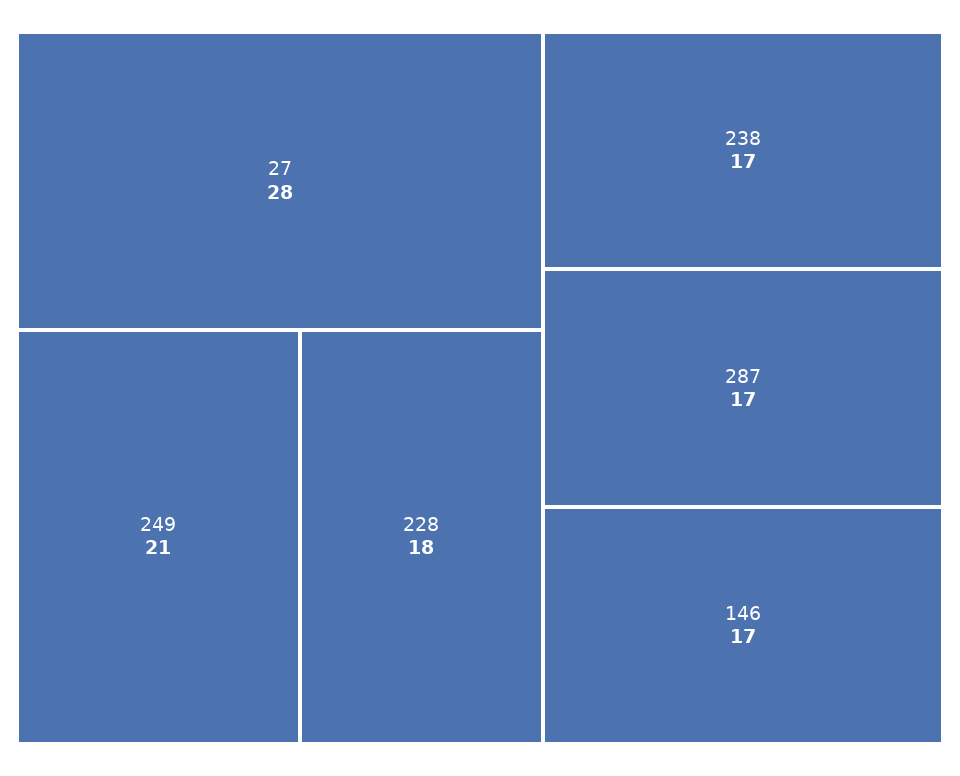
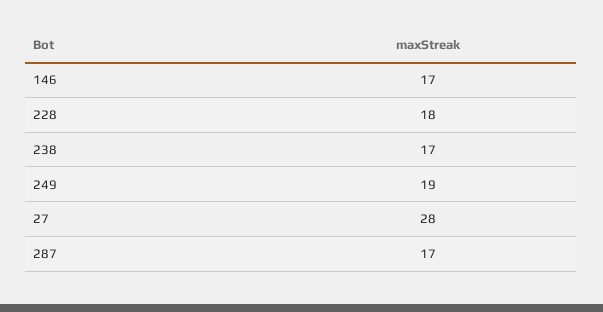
  {
    "27": 28,
-   "249": 21,
+   "249": 19,
    "228": 18,
    "238": 17,
    "287": 17,
    "146": 17
  }

